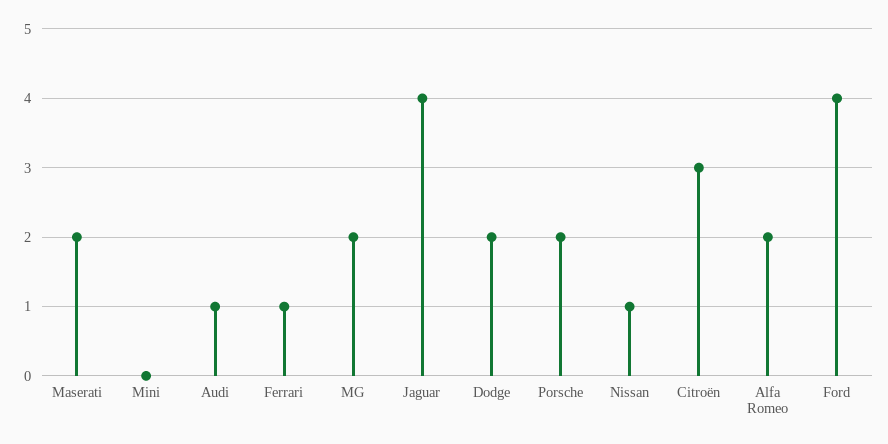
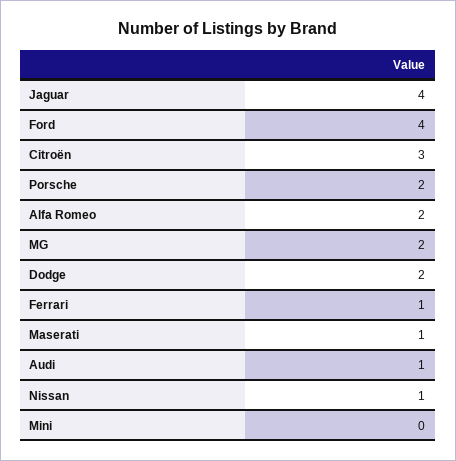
  {
-   "Maserati": 2,
+   "Maserati": 1,
    "Mini": 0,
    "Audi": 1,
    "Ferrari": 1,
    "MG": 2,
    "Jaguar": 4,
    "Dodge": 2,
    "Porsche": 2,
    "Nissan": 1,
    "Citroën": 3,
    "Alfa Romeo": 2,
    "Ford": 4
  }

